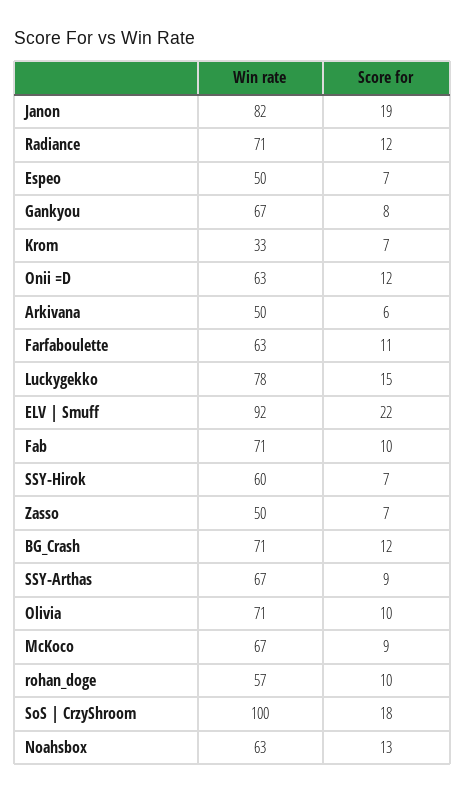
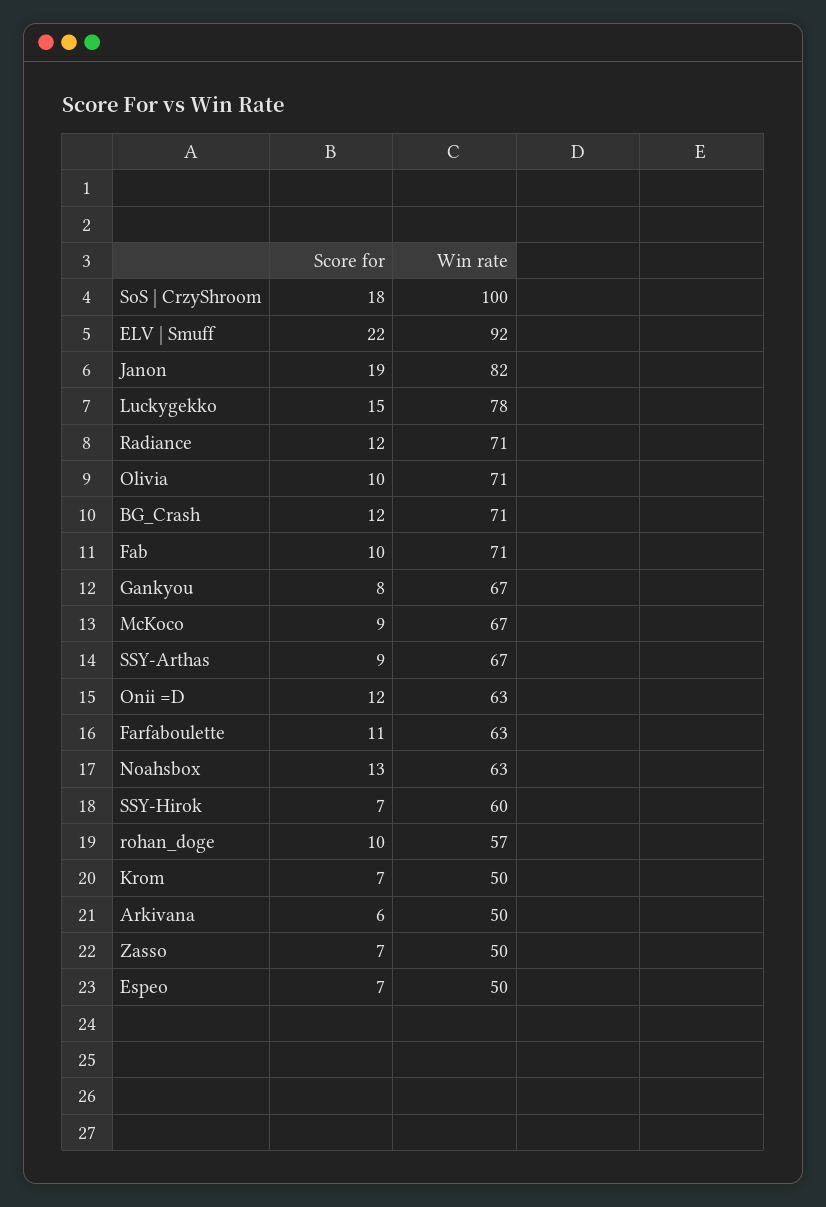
  {
    "Win rate": {
      "Janon": 82,
      "Radiance": 71,
      "Espeo": 50,
      "Gankyou": 67,
-     "Krom": 33,
+     "Krom": 50,
      "Onii =D": 63,
      "Arkivana": 50,
      "Farfaboulette": 63,
      "Luckygekko": 78,
      "ELV | Smuff": 92,
      "Fab": 71,
      "SSY-Hirok": 60,
      "Zasso": 50,
      "BG_Crash": 71,
      "SSY-Arthas": 67,
      "Olivia": 71,
      "McKoco": 67,
      "rohan_doge": 57,
      "SoS | CrzyShroom": 100,
      "Noahsbox": 63
    },
    "Score for": {
      "Janon": 19,
      "Radiance": 12,
      "Espeo": 7,
      "Gankyou": 8,
      "Krom": 7,
      "Onii =D": 12,
      "Arkivana": 6,
      "Farfaboulette": 11,
      "Luckygekko": 15,
      "ELV | Smuff": 22,
      "Fab": 10,
      "SSY-Hirok": 7,
      "Zasso": 7,
      "BG_Crash": 12,
      "SSY-Arthas": 9,
      "Olivia": 10,
      "McKoco": 9,
      "rohan_doge": 10,
      "SoS | CrzyShroom": 18,
      "Noahsbox": 13
    }
  }

